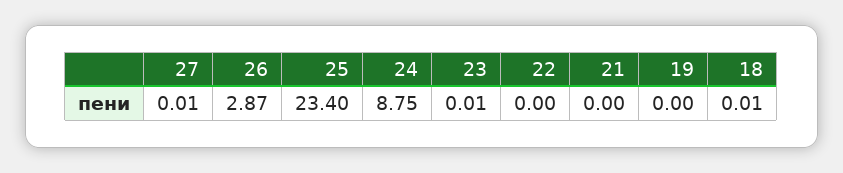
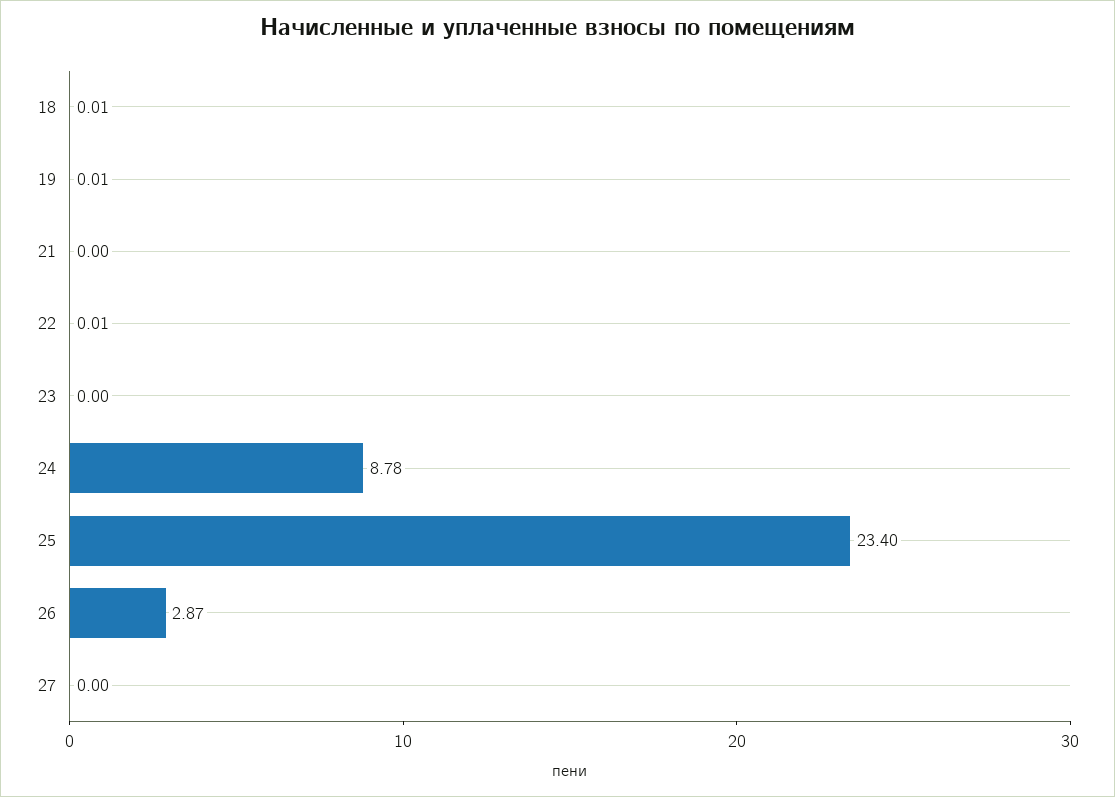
  {
-   "27": 0.01,
+   "27": 0,
    "26": 2.87,
    "25": 23.4,
-   "24": 8.75,
+   "24": 8.78,
-   "23": 0.01,
+   "23": 0,
-   "22": 0,
+   "22": 0.01,
    "21": 0,
-   "19": 0,
+   "19": 0.01,
    "18": 0.01
  }

